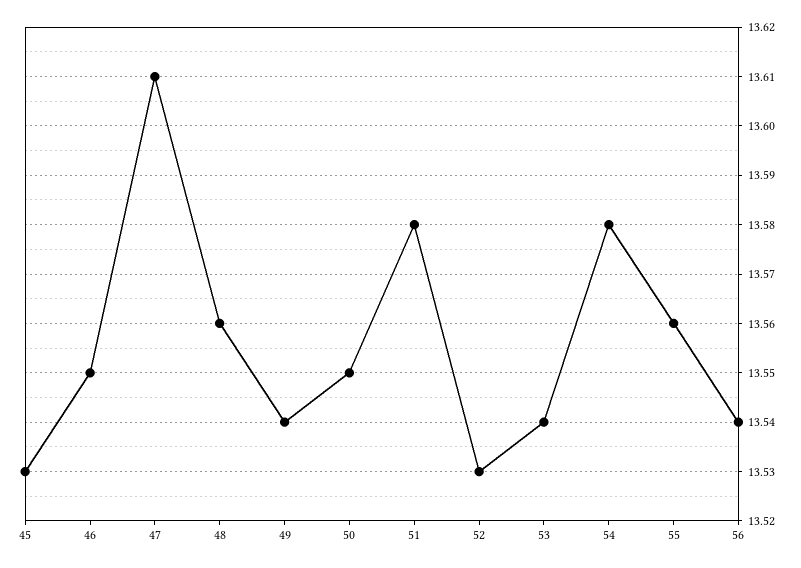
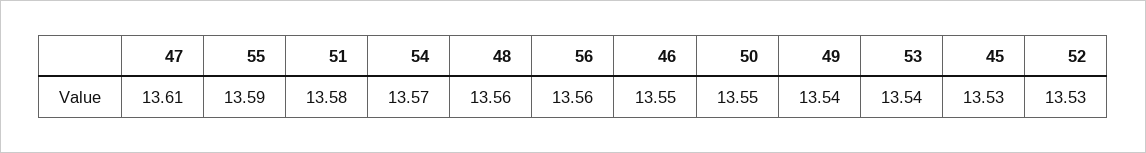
  {
    "45": 13.53,
    "46": 13.55,
    "47": 13.61,
    "48": 13.56,
    "49": 13.54,
    "50": 13.55,
    "51": 13.58,
    "52": 13.53,
    "53": 13.54,
-   "54": 13.58,
+   "54": 13.57,
-   "55": 13.56,
+   "55": 13.59,
-   "56": 13.54
+   "56": 13.56
  }

